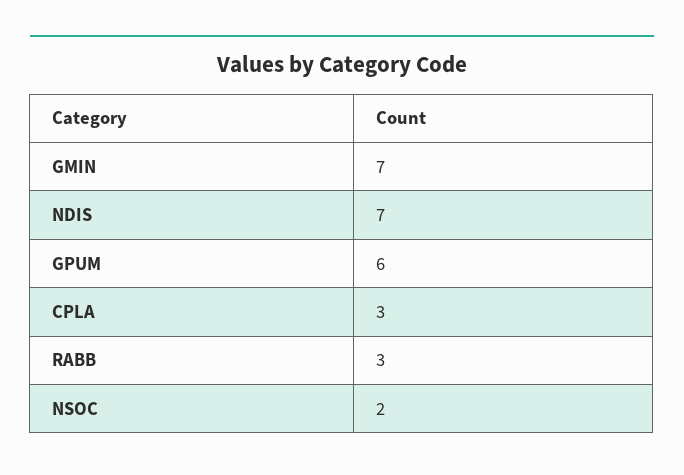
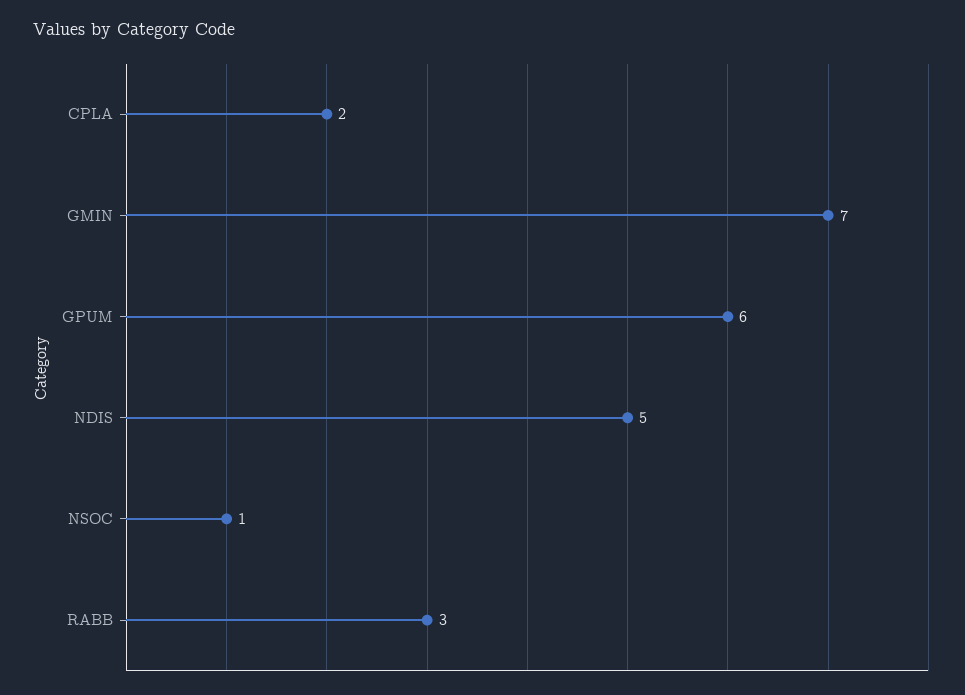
  {
    "GMIN": 7,
-   "NDIS": 7,
+   "NDIS": 5,
    "GPUM": 6,
-   "CPLA": 3,
+   "CPLA": 2,
    "RABB": 3,
-   "NSOC": 2
+   "NSOC": 1
  }

